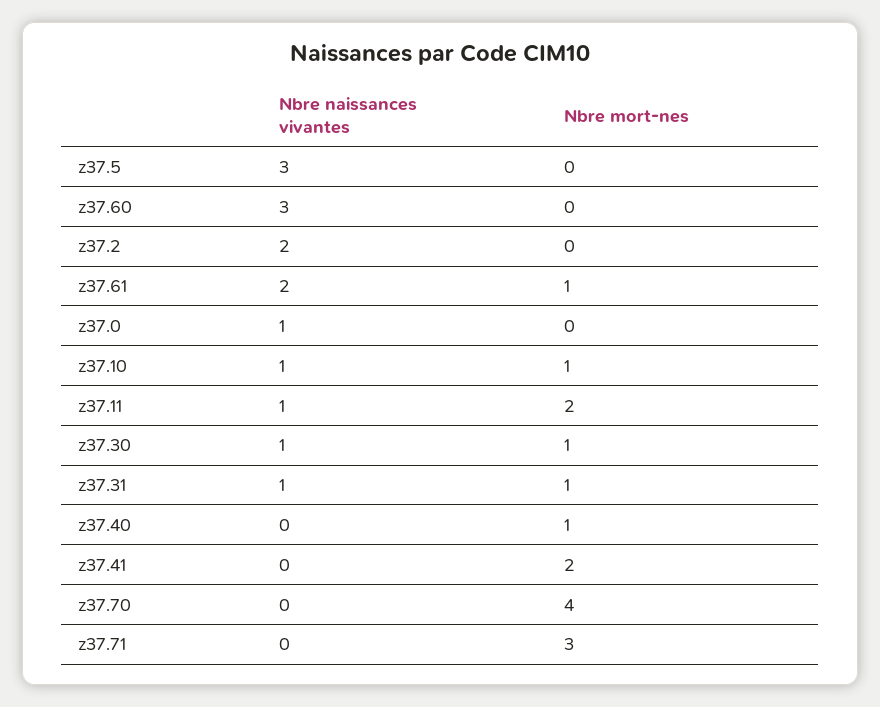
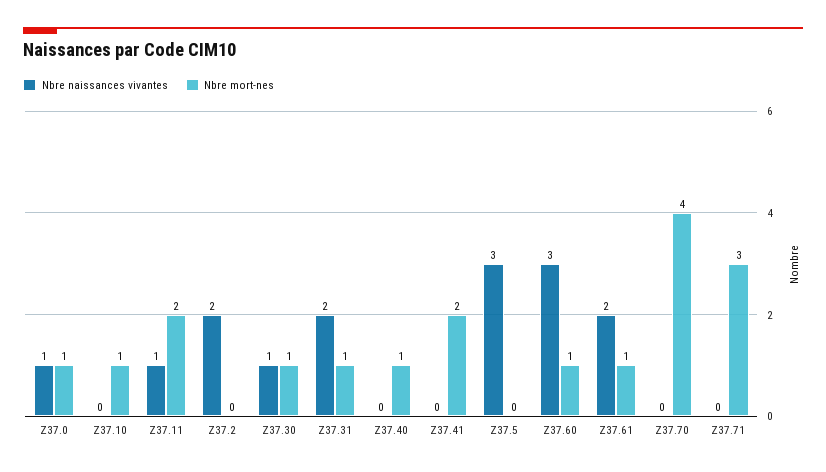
  {
    "Nbre naissances vivantes": {
      "z37.5": 3,
      "z37.60": 3,
      "z37.2": 2,
      "z37.61": 2,
      "z37.0": 1,
-     "z37.10": 1,
+     "z37.10": 0,
      "z37.11": 1,
      "z37.30": 1,
-     "z37.31": 1,
+     "z37.31": 2,
      "z37.40": 0,
      "z37.41": 0,
      "z37.70": 0,
      "z37.71": 0
    },
    "Nbre mort-nes": {
      "z37.5": 0,
-     "z37.60": 0,
+     "z37.60": 1,
      "z37.2": 0,
      "z37.61": 1,
-     "z37.0": 0,
+     "z37.0": 1,
      "z37.10": 1,
      "z37.11": 2,
      "z37.30": 1,
      "z37.31": 1,
      "z37.40": 1,
      "z37.41": 2,
      "z37.70": 4,
      "z37.71": 3
    }
  }

